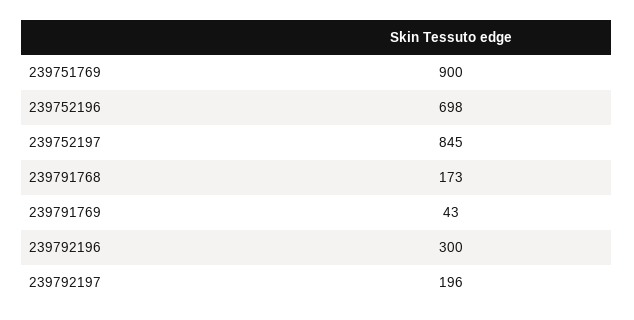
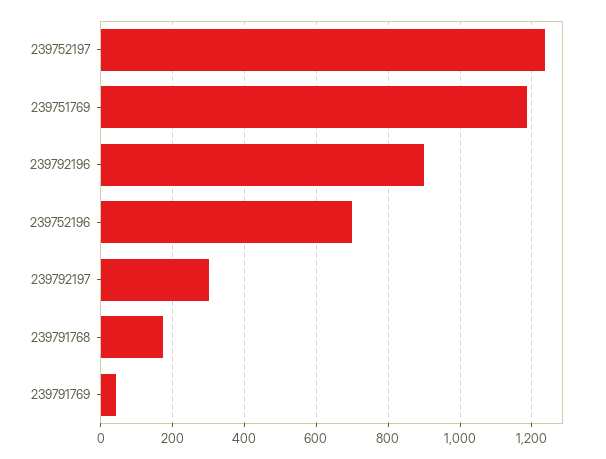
  {
-   "239751769": 900,
+   "239751769": 1180,
    "239752196": 698,
-   "239752197": 845,
+   "239752197": 1240,
    "239791768": 173,
    "239791769": 43,
-   "239792196": 300,
+   "239792196": 900,
-   "239792197": 196
+   "239792197": 300
  }

